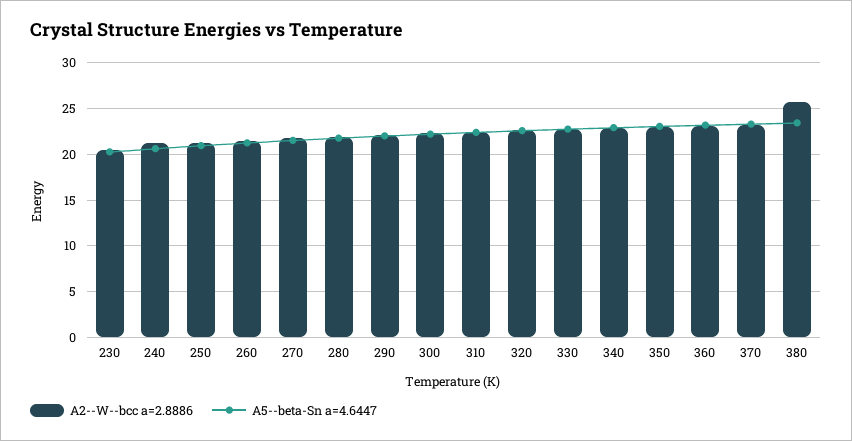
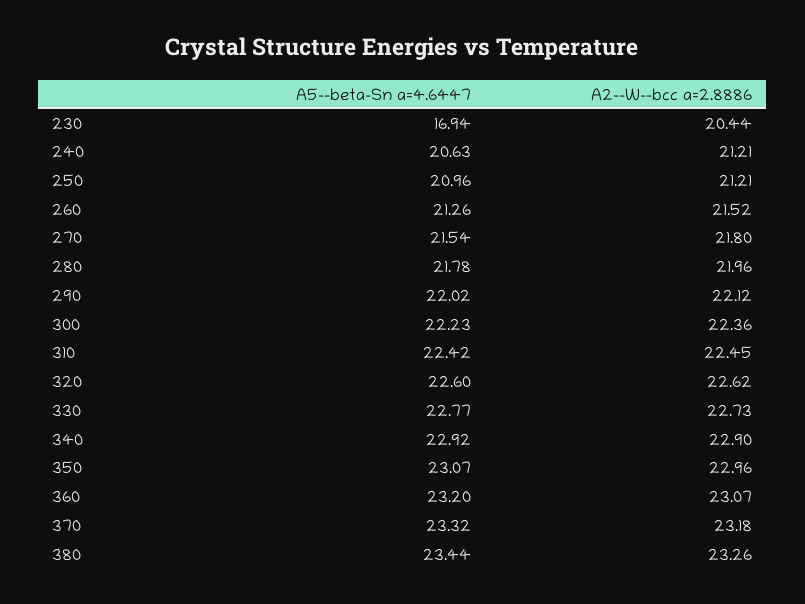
  {
    "A2--W--bcc a=2.8886": {
      "230": 20.44,
      "240": 21.21,
      "250": 21.21,
      "260": 21.52,
      "270": 21.8,
      "280": 21.96,
      "290": 22.12,
      "300": 22.36,
      "310": 22.45,
      "320": 22.62,
      "330": 22.73,
      "340": 22.9,
      "350": 22.96,
      "360": 23.07,
      "370": 23.18,
-     "380": 26
+     "380": 23.26
    },
    "A5--beta-Sn a=4.6447": {
-     "230": 20,
+     "230": 16.94,
      "240": 20.63,
      "250": 20.96,
      "260": 21.26,
      "270": 21.54,
      "280": 21.78,
      "290": 22.02,
      "300": 22.23,
      "310": 22.42,
      "320": 22.6,
      "330": 22.77,
      "340": 22.92,
      "350": 23.07,
      "360": 23.2,
      "370": 23.32,
      "380": 23.44
    }
  }

